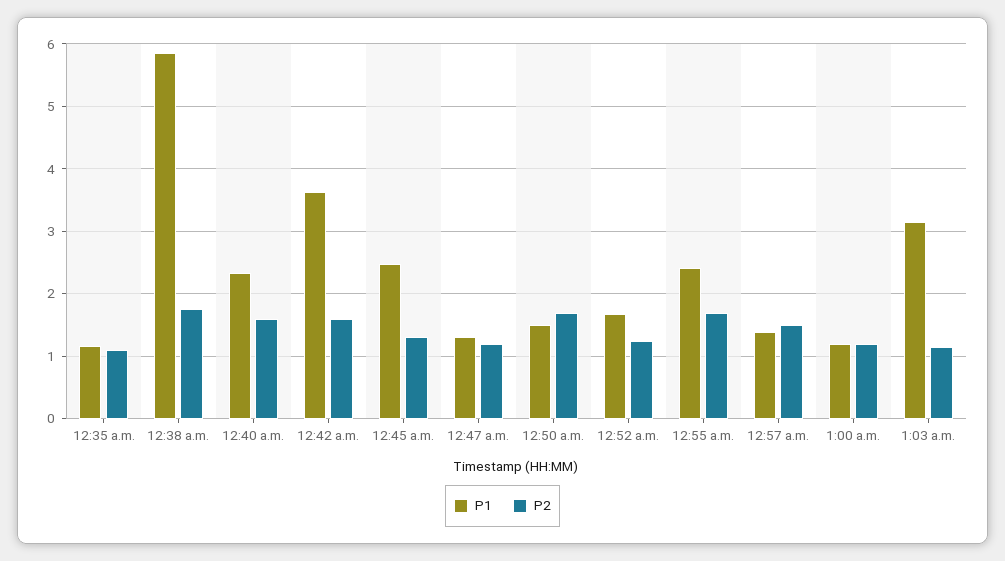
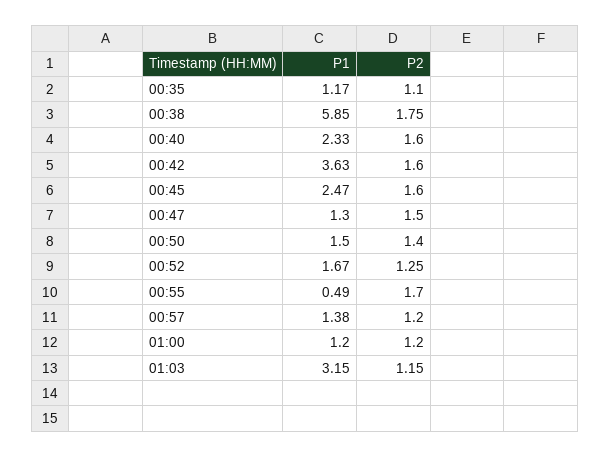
  {
    "P1": {
      "12:35 a.m.": 1.17,
      "12:38 a.m.": 5.85,
      "12:40 a.m.": 2.33,
      "12:42 a.m.": 3.63,
      "12:45 a.m.": 2.47,
      "12:47 a.m.": 1.3,
      "12:50 a.m.": 1.5,
      "12:52 a.m.": 1.67,
-     "12:55 a.m.": 2.4,
+     "12:55 a.m.": 0.49,
      "12:57 a.m.": 1.38,
      "1:00 a.m.": 1.2,
      "1:03 a.m.": 3.15
    },
    "P2": {
      "12:35 a.m.": 1.1,
      "12:38 a.m.": 1.75,
      "12:40 a.m.": 1.6,
      "12:42 a.m.": 1.6,
-     "12:45 a.m.": 1.3,
+     "12:45 a.m.": 1.6,
-     "12:47 a.m.": 1.2,
+     "12:47 a.m.": 1.5,
-     "12:50 a.m.": 1.7,
+     "12:50 a.m.": 1.4,
      "12:52 a.m.": 1.25,
      "12:55 a.m.": 1.7,
-     "12:57 a.m.": 1.5,
+     "12:57 a.m.": 1.2,
      "1:00 a.m.": 1.2,
      "1:03 a.m.": 1.15
    }
  }

